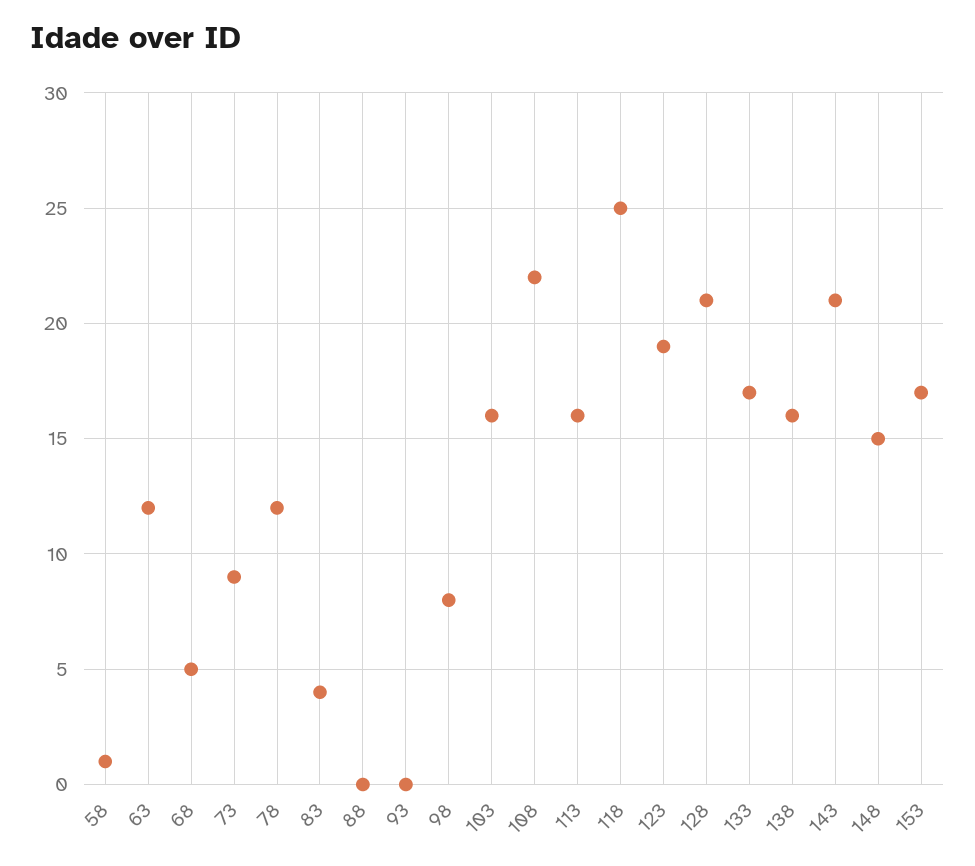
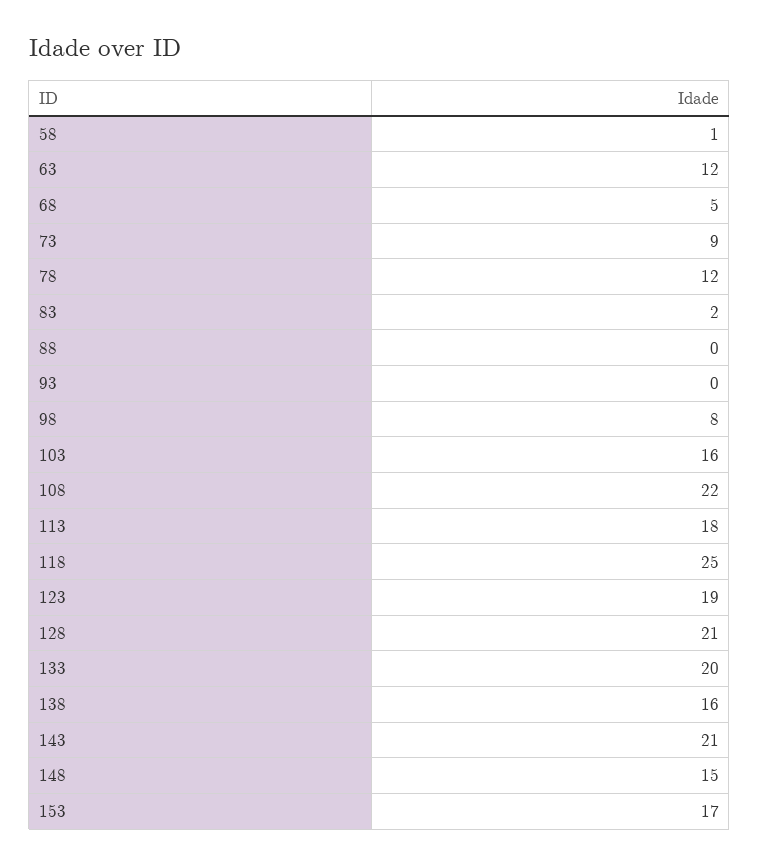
  {
    "58": 1,
    "63": 12,
    "68": 5,
    "73": 9,
    "78": 12,
-   "83": 4,
+   "83": 2,
    "88": 0,
    "93": 0,
    "98": 8,
    "103": 16,
    "108": 22,
-   "113": 16,
+   "113": 18,
    "118": 25,
    "123": 19,
    "128": 21,
-   "133": 17,
+   "133": 20,
    "138": 16,
    "143": 21,
    "148": 15,
    "153": 17
  }

